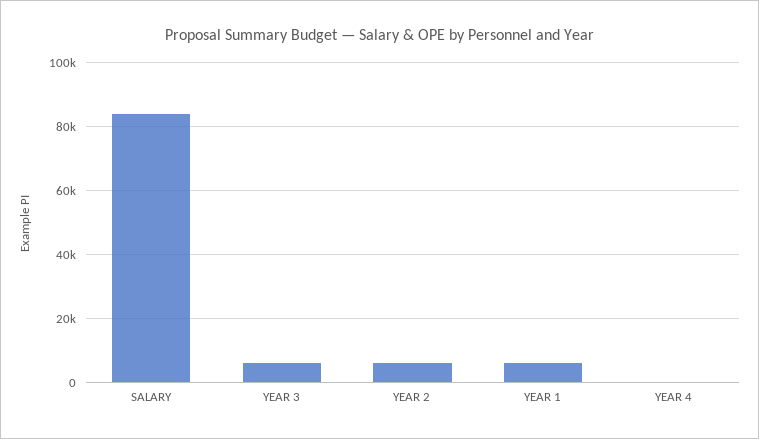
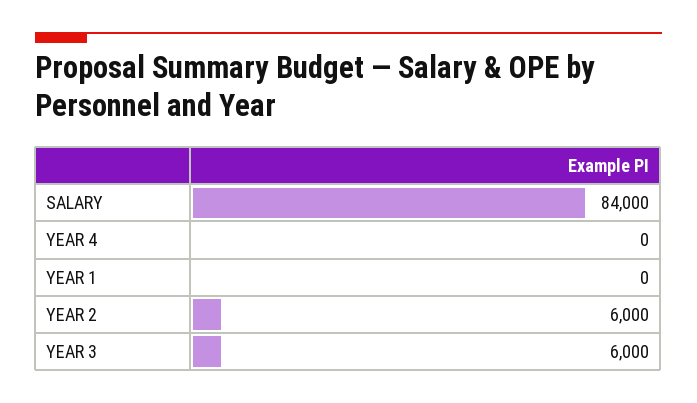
  {
    "SALARY": 84000,
    "YEAR 3": 6000,
    "YEAR 2": 6000,
-   "YEAR 1": 6000,
+   "YEAR 1": 0,
    "YEAR 4": 0
  }

